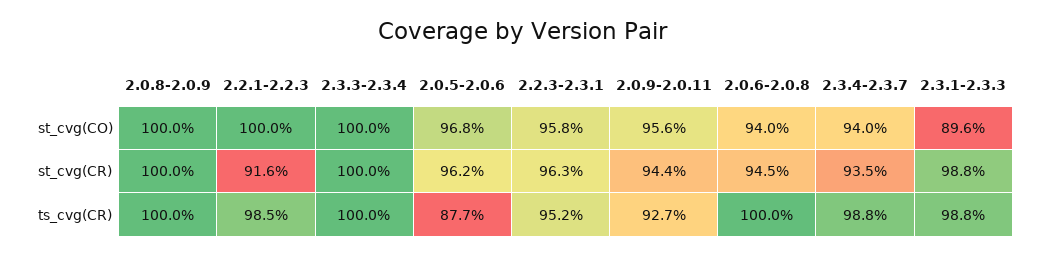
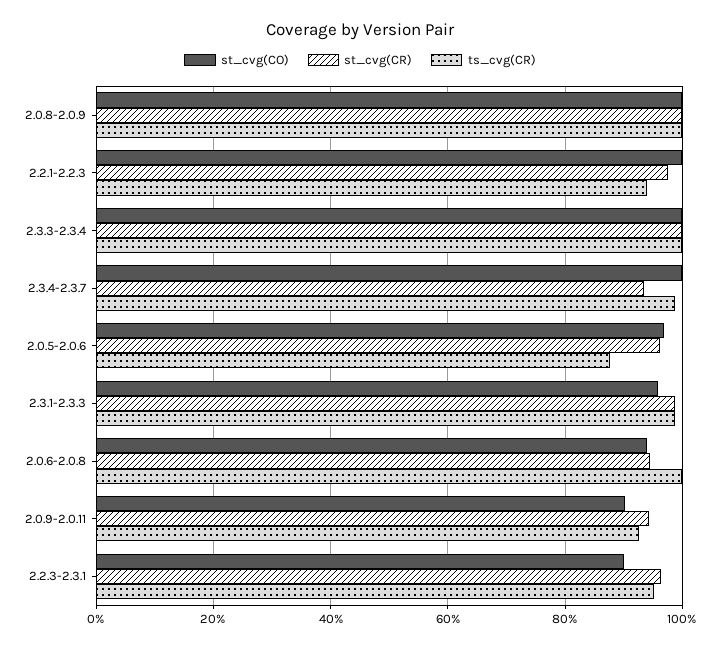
  {
    "st_cvg(CO)": {
      "2.0.8-2.0.9": 100,
      "2.2.1-2.2.3": 100,
      "2.3.3-2.3.4": 100,
      "2.0.5-2.0.6": 96.8,
-     "2.2.3-2.3.1": 95.8,
+     "2.2.3-2.3.1": 90,
-     "2.0.9-2.0.11": 95.6,
+     "2.0.9-2.0.11": 90,
      "2.0.6-2.0.8": 94,
-     "2.3.4-2.3.7": 94,
+     "2.3.4-2.3.7": 100,
-     "2.3.1-2.3.3": 89.6
+     "2.3.1-2.3.3": 96
    },
    "st_cvg(CR)": {
      "2.0.8-2.0.9": 100,
-     "2.2.1-2.2.3": 91.6,
+     "2.2.1-2.2.3": 98,
      "2.3.3-2.3.4": 100,
      "2.0.5-2.0.6": 96.2,
      "2.2.3-2.3.1": 96.3,
      "2.0.9-2.0.11": 94.4,
      "2.0.6-2.0.8": 94.5,
      "2.3.4-2.3.7": 93.5,
      "2.3.1-2.3.3": 98.8
    },
    "ts_cvg(CR)": {
      "2.0.8-2.0.9": 100,
-     "2.2.1-2.2.3": 98.5,
+     "2.2.1-2.2.3": 94,
      "2.3.3-2.3.4": 100,
      "2.0.5-2.0.6": 87.7,
      "2.2.3-2.3.1": 95.2,
      "2.0.9-2.0.11": 92.7,
      "2.0.6-2.0.8": 100,
      "2.3.4-2.3.7": 98.8,
      "2.3.1-2.3.3": 98.8
    }
  }

